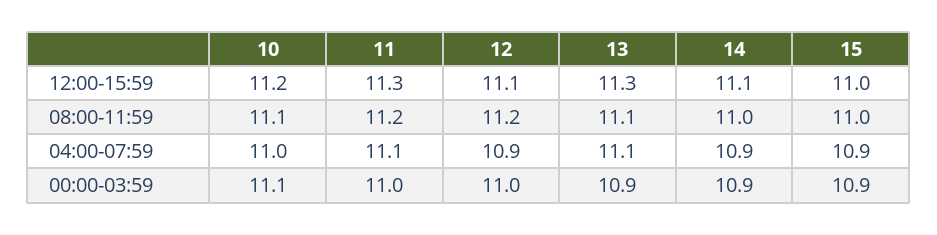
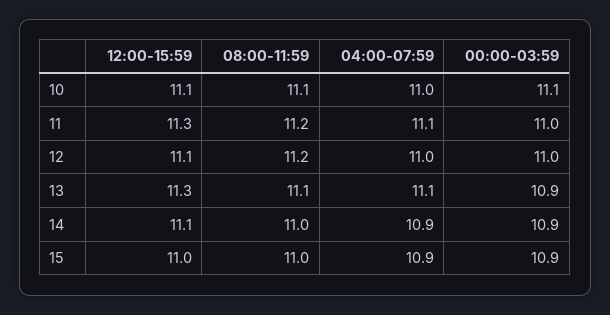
  {
    "10": {
-     "12:00-15:59": 11.2,
+     "12:00-15:59": 11.1,
      "08:00-11:59": 11.1,
      "04:00-07:59": 11,
      "00:00-03:59": 11.1
    },
    "11": {
      "12:00-15:59": 11.3,
      "08:00-11:59": 11.2,
      "04:00-07:59": 11.1,
      "00:00-03:59": 11
    },
    "12": {
      "12:00-15:59": 11.1,
      "08:00-11:59": 11.2,
-     "04:00-07:59": 10.9,
+     "04:00-07:59": 11,
      "00:00-03:59": 11
    },
    "13": {
      "12:00-15:59": 11.3,
      "08:00-11:59": 11.1,
      "04:00-07:59": 11.1,
      "00:00-03:59": 10.9
    },
    "14": {
      "12:00-15:59": 11.1,
      "08:00-11:59": 11,
      "04:00-07:59": 10.9,
      "00:00-03:59": 10.9
    },
    "15": {
      "12:00-15:59": 11,
      "08:00-11:59": 11,
      "04:00-07:59": 10.9,
      "00:00-03:59": 10.9
    }
  }

